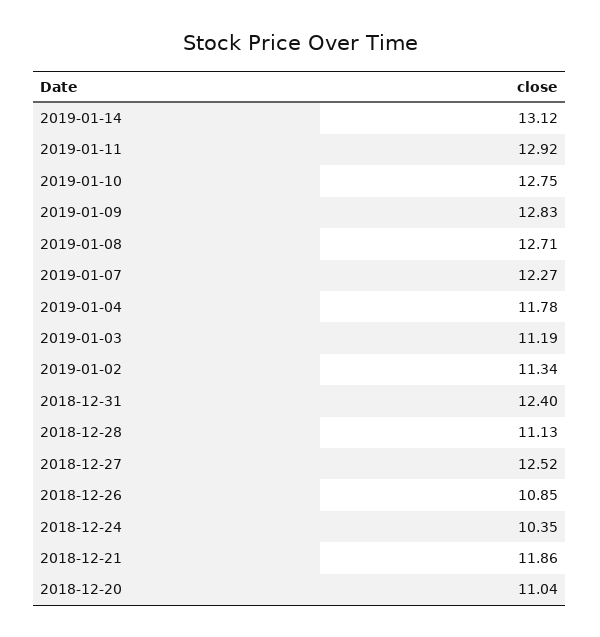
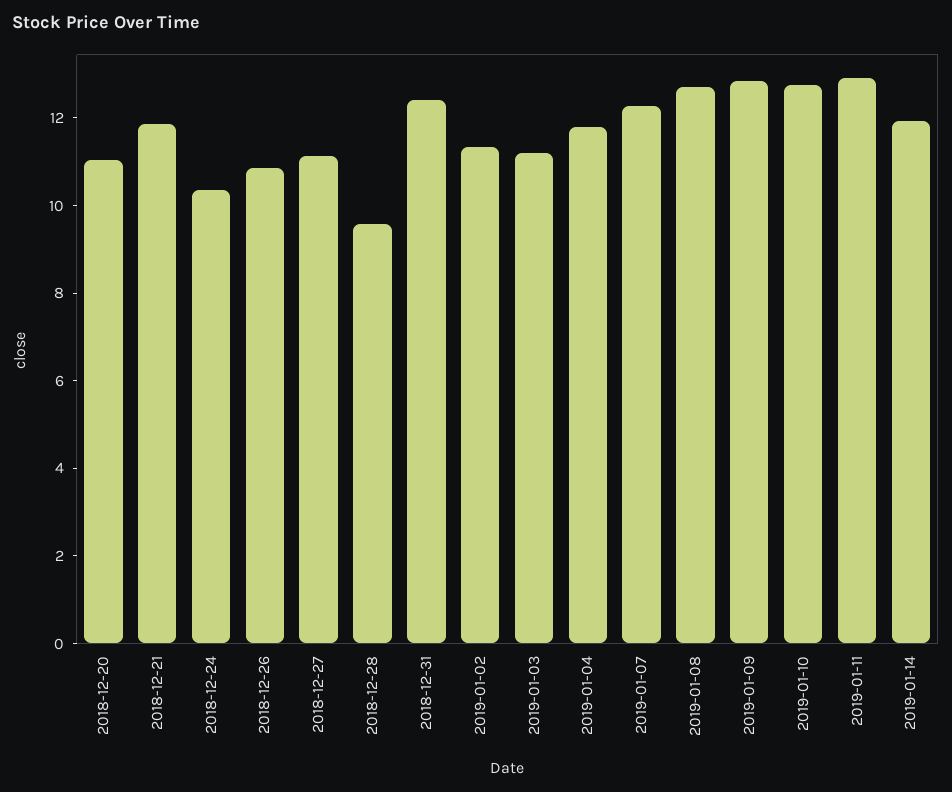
  {
-   "2019-01-14": 13.12,
+   "2019-01-14": 12,
    "2019-01-11": 12.92,
    "2019-01-10": 12.75,
    "2019-01-09": 12.83,
    "2019-01-08": 12.71,
    "2019-01-07": 12.27,
    "2019-01-04": 11.78,
    "2019-01-03": 11.19,
    "2019-01-02": 11.34,
    "2018-12-31": 12.4,
-   "2018-12-28": 11.13,
+   "2018-12-28": 9.5,
-   "2018-12-27": 12.52,
+   "2018-12-27": 11,
    "2018-12-26": 10.85,
    "2018-12-24": 10.35,
    "2018-12-21": 11.86,
    "2018-12-20": 11.04
  }

